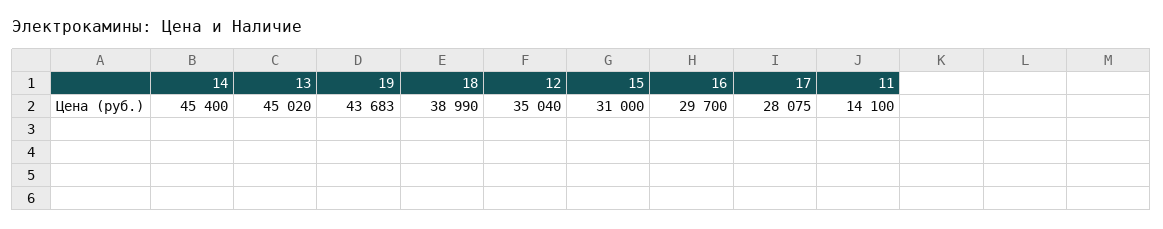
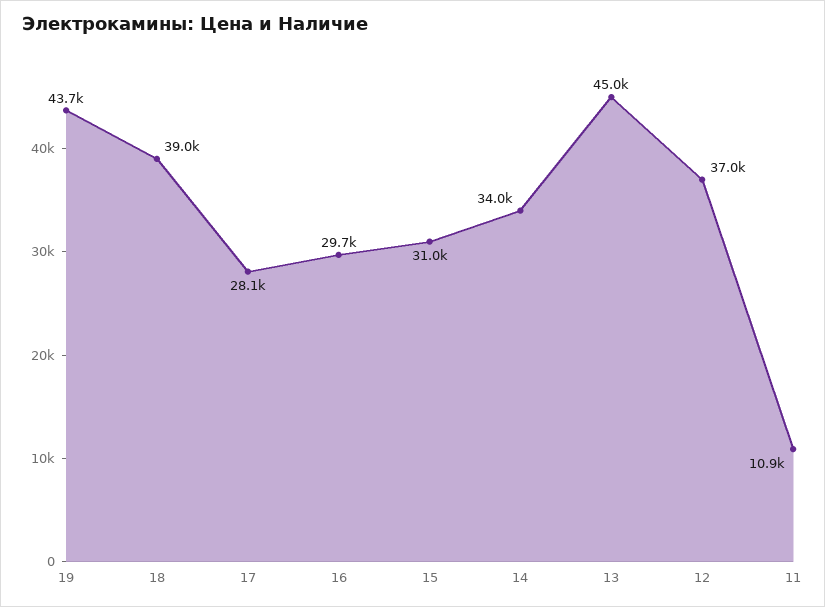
  {
-   "14": 45400,
+   "14": 34000,
    "13": 45020,
    "19": 43683,
    "18": 38990,
-   "12": 35040,
+   "12": 37000,
    "15": 31000,
    "16": 29700,
    "17": 28075,
-   "11": 14100
+   "11": 10900
  }

